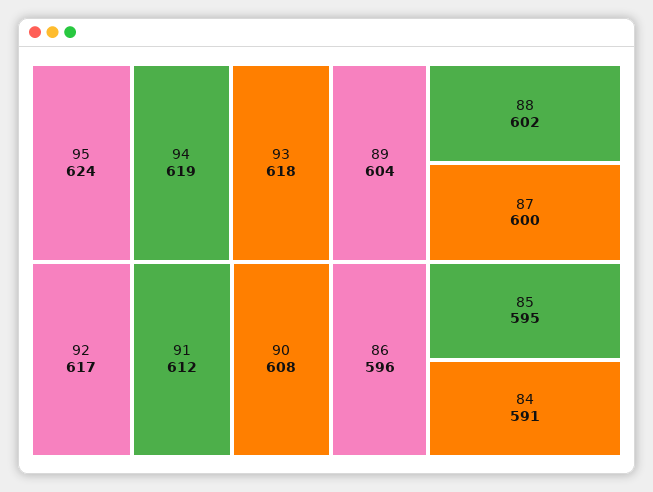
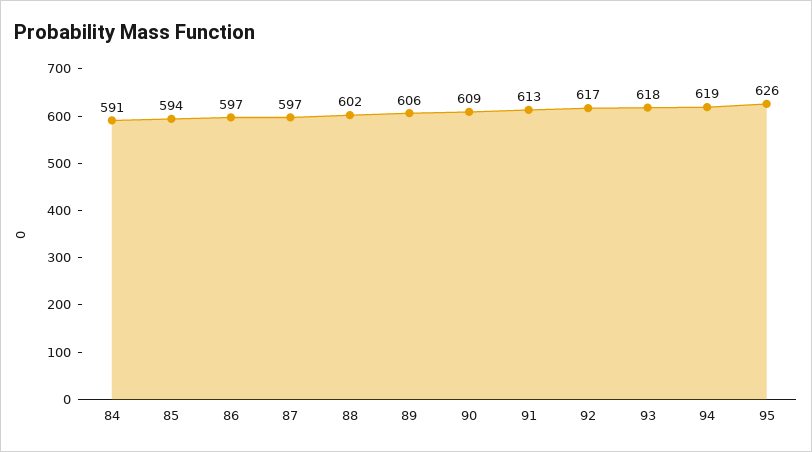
  {
-   "95": 624,
+   "95": 626,
    "94": 619,
    "93": 618,
    "92": 617,
-   "91": 612,
+   "91": 613,
-   "90": 608,
+   "90": 609,
-   "89": 604,
+   "89": 606,
    "88": 602,
-   "87": 600,
+   "87": 597,
-   "86": 596,
+   "86": 597,
-   "85": 595,
+   "85": 594,
    "84": 591
  }

